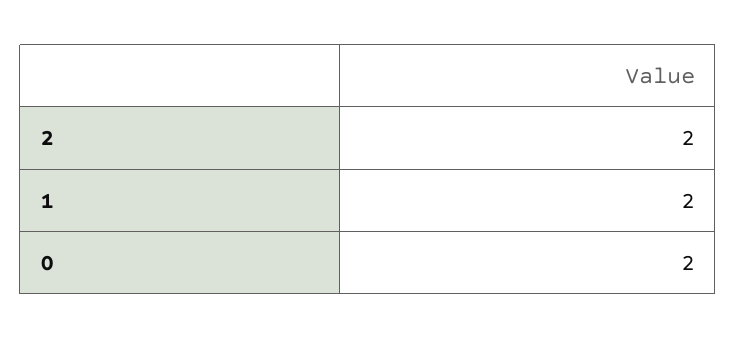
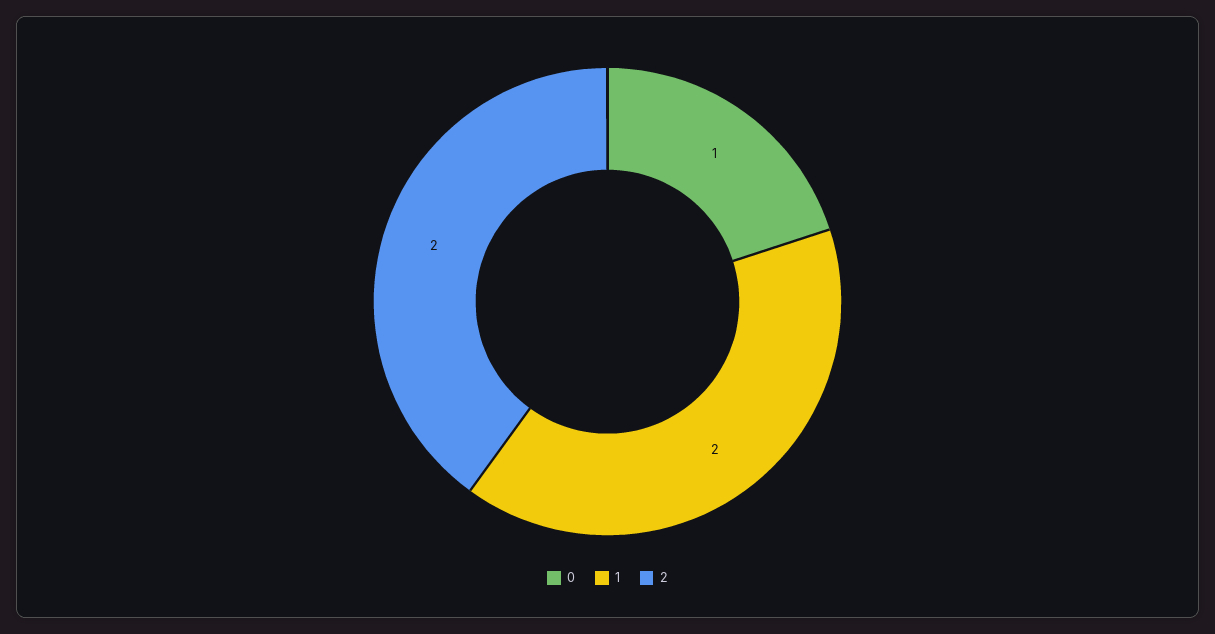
  {
    "2": 2,
    "1": 2,
-   "0": 2
+   "0": 1
  }

